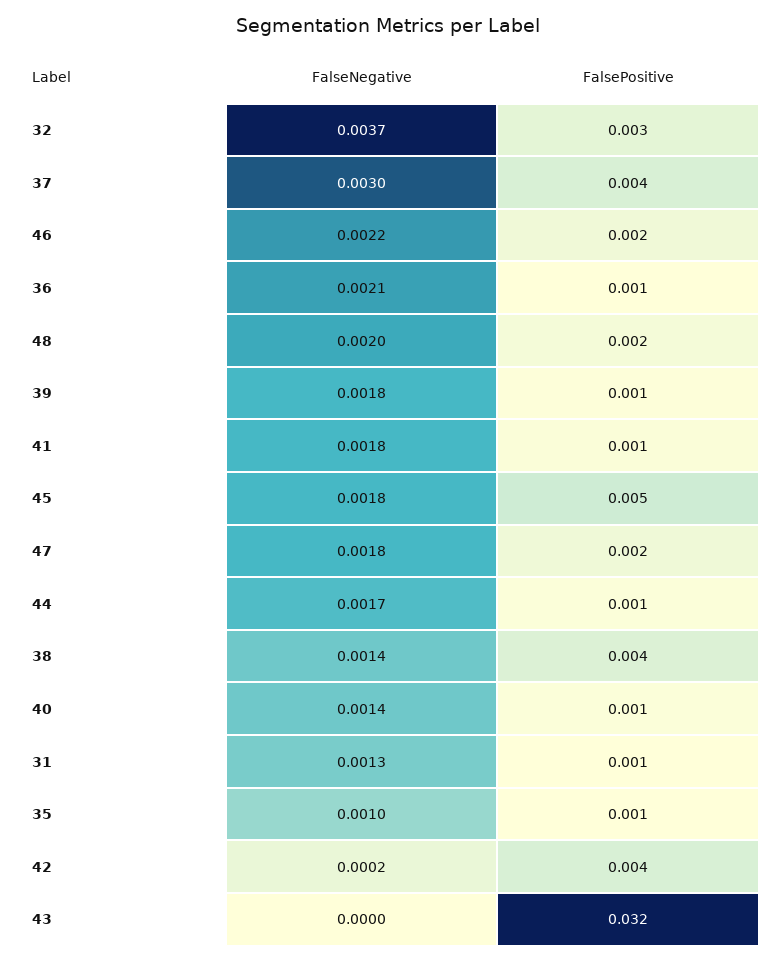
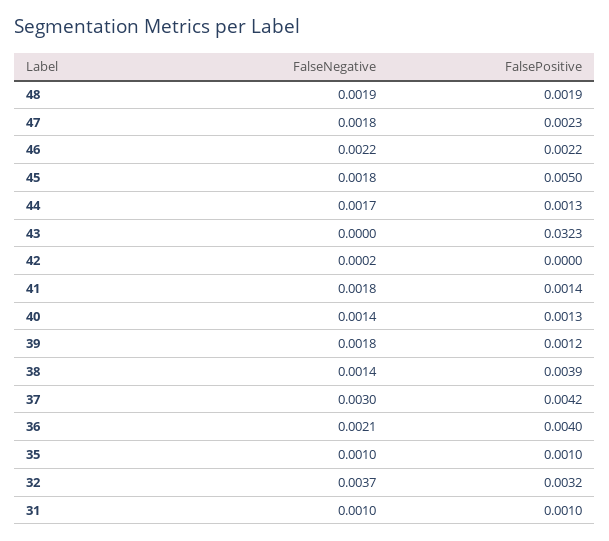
  {
    "FalseNegative": {
      "32": 0.0037,
      "37": 0.003,
      "46": 0.0022,
      "36": 0.0021,
-     "48": 0.002,
+     "48": 0.0019,
      "39": 0.0018,
      "41": 0.0018,
      "45": 0.0018,
      "47": 0.0018,
      "44": 0.0017,
      "38": 0.0014,
      "40": 0.0014,
-     "31": 0.0013,
+     "31": 0.001,
      "35": 0.001,
      "42": 0.0002,
      "43": 0
    },
    "FalsePositive": {
      "32": 0.0032,
      "37": 0.0042,
      "46": 0.0022,
-     "36": 0.001,
+     "36": 0.004,
      "48": 0.0019,
      "39": 0.0012,
      "41": 0.0014,
      "45": 0.005,
      "47": 0.0023,
      "44": 0.0013,
      "38": 0.0039,
      "40": 0.0013,
      "31": 0.001,
      "35": 0.001,
-     "42": 0.004,
+     "42": 0,
      "43": 0.0323
    }
  }

